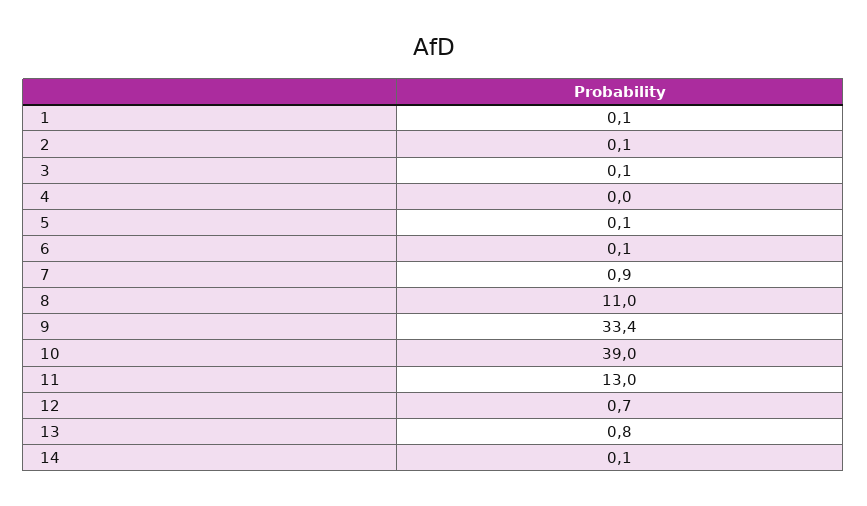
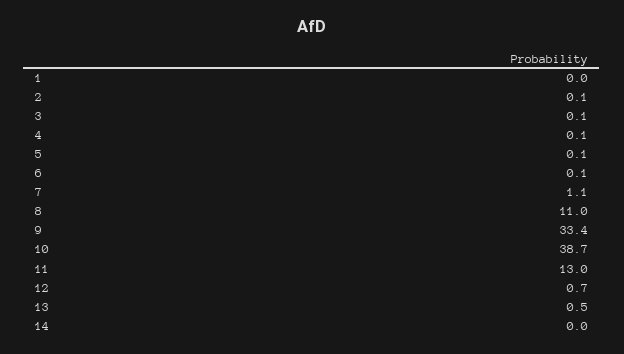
  {
-   "1": 0.1,
+   "1": 0,
    "2": 0.1,
    "3": 0.1,
-   "4": 0,
+   "4": 0.1,
    "5": 0.1,
    "6": 0.1,
-   "7": 0.9,
+   "7": 1.1,
    "8": 11,
    "9": 33.4,
-   "10": 39,
+   "10": 38.7,
    "11": 13,
    "12": 0.7,
-   "13": 0.8,
+   "13": 0.5,
-   "14": 0.1
+   "14": 0
  }

